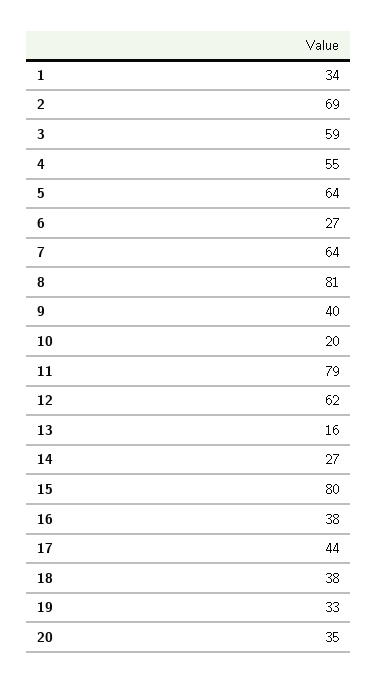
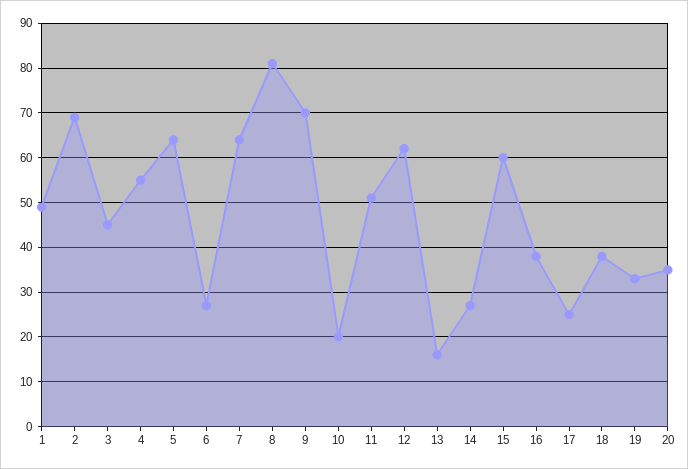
  {
-   "1": 34,
+   "1": 50,
    "2": 69,
-   "3": 59,
+   "3": 45,
    "4": 55,
    "5": 64,
    "6": 27,
    "7": 64,
    "8": 81,
-   "9": 40,
+   "9": 70,
    "10": 20,
-   "11": 79,
+   "11": 50,
    "12": 62,
    "13": 16,
    "14": 27,
-   "15": 80,
+   "15": 60,
    "16": 38,
-   "17": 44,
+   "17": 25,
    "18": 38,
    "19": 33,
    "20": 35
  }

